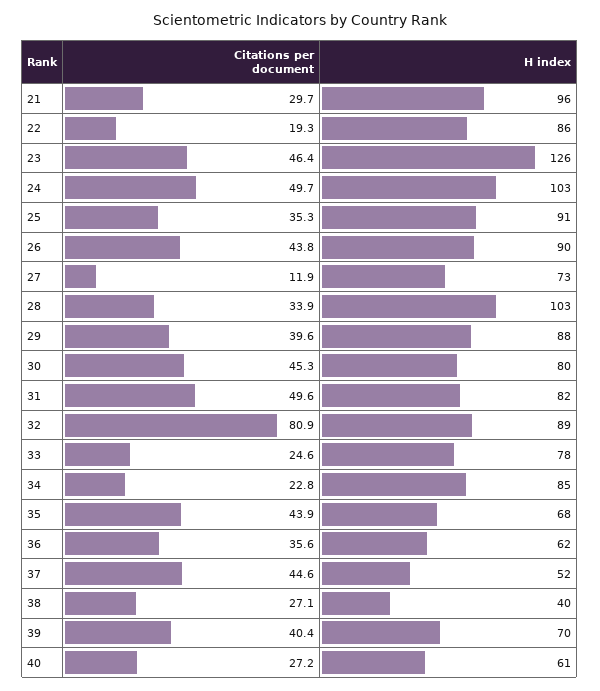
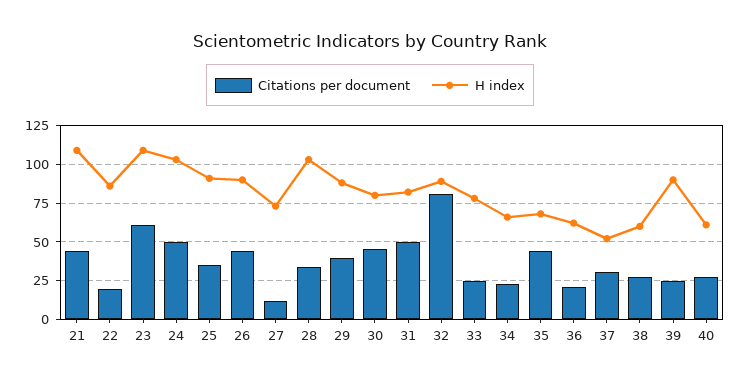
  {
    "Citations per document": {
-     "21": 29.7,
+     "21": 45,
      "22": 19.3,
-     "23": 46.4,
+     "23": 60,
      "24": 49.7,
      "25": 35.3,
      "26": 43.8,
      "27": 11.9,
      "28": 33.9,
      "29": 39.6,
      "30": 45.3,
      "31": 49.6,
      "32": 80.9,
      "33": 24.6,
      "34": 22.8,
      "35": 43.9,
-     "36": 35.6,
+     "36": 20,
-     "37": 44.6,
+     "37": 30,
      "38": 27.1,
-     "39": 40.4,
+     "39": 25,
      "40": 27.2
    },
    "H index": {
-     "21": 96,
+     "21": 110,
      "22": 86,
-     "23": 126,
+     "23": 110,
      "24": 103,
      "25": 91,
      "26": 90,
      "27": 73,
      "28": 103,
      "29": 88,
      "30": 80,
      "31": 82,
      "32": 89,
      "33": 78,
-     "34": 85,
+     "34": 65,
      "35": 68,
      "36": 62,
      "37": 52,
-     "38": 40,
+     "38": 60,
-     "39": 70,
+     "39": 90,
      "40": 61
    }
  }

